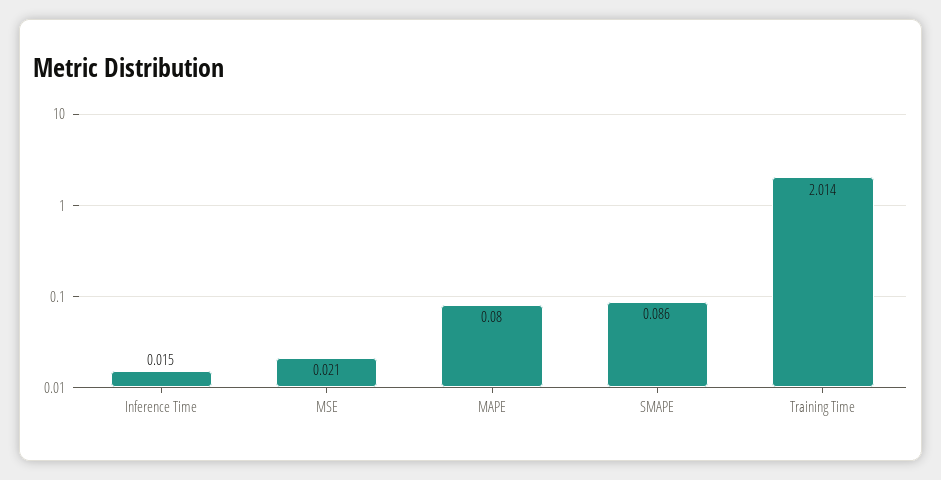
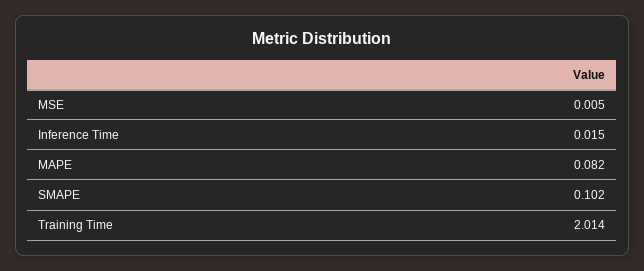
  {
    "Inference Time": 0.015,
-   "MSE": 0.021,
+   "MSE": 0.005,
-   "MAPE": 0.08,
+   "MAPE": 0.082,
-   "SMAPE": 0.086,
+   "SMAPE": 0.102,
    "Training Time": 2.014
  }

